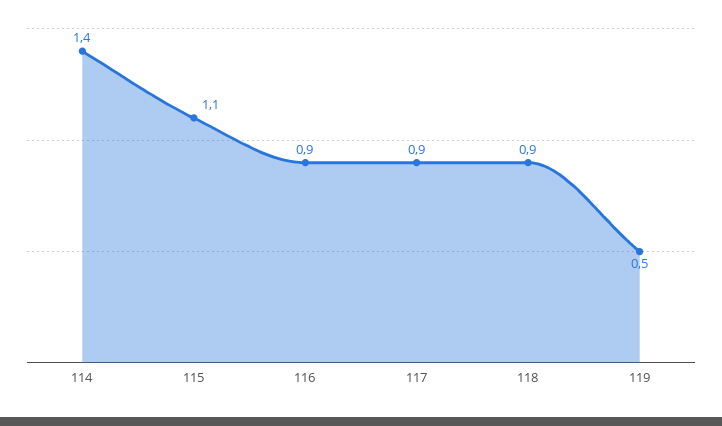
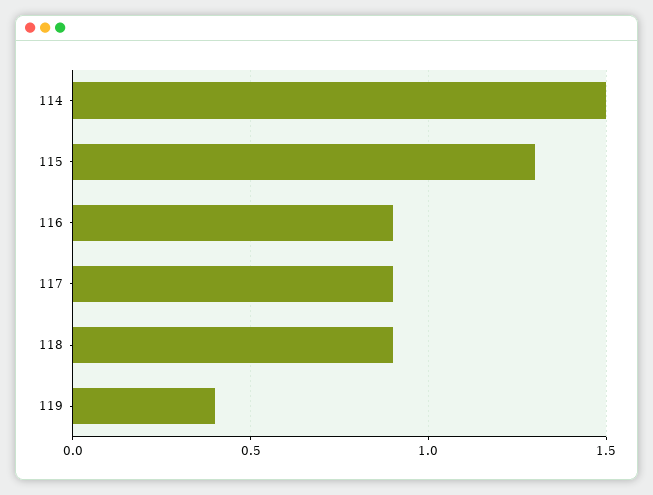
  {
-   "114": 1.4,
+   "114": 1.5,
-   "115": 1.1,
+   "115": 1.3,
    "116": 0.9,
    "117": 0.9,
    "118": 0.9,
-   "119": 0.5
+   "119": 0.4
  }

